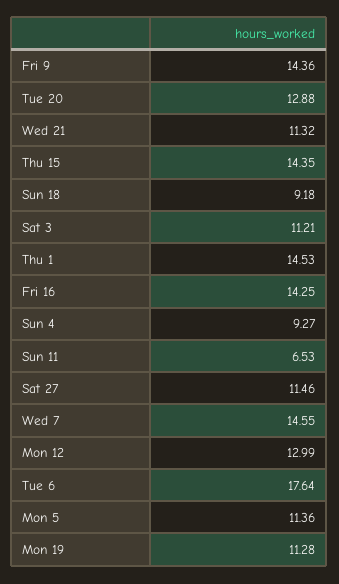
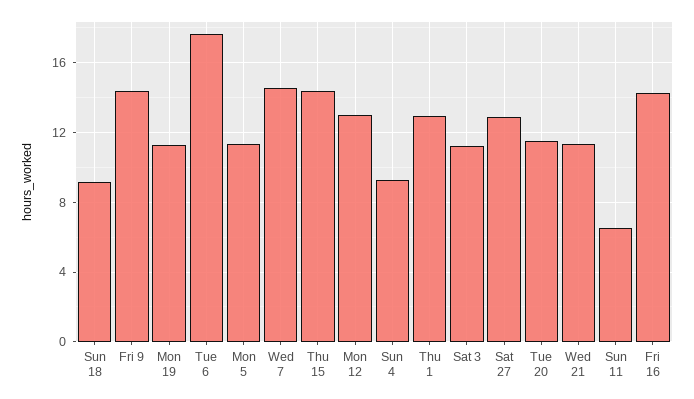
  {
    "Fri 9": 14.36,
-   "Tue 20": 12.88,
+   "Tue 20": 11.5,
    "Wed 21": 11.32,
    "Thu 15": 14.35,
    "Sun 18": 9.18,
    "Sat 3": 11.21,
-   "Thu 1": 14.53,
+   "Thu 1": 13,
    "Fri 16": 14.25,
    "Sun 4": 9.27,
    "Sun 11": 6.53,
-   "Sat 27": 11.46,
+   "Sat 27": 13,
    "Wed 7": 14.55,
    "Mon 12": 12.99,
    "Tue 6": 17.64,
    "Mon 5": 11.36,
    "Mon 19": 11.28
  }

